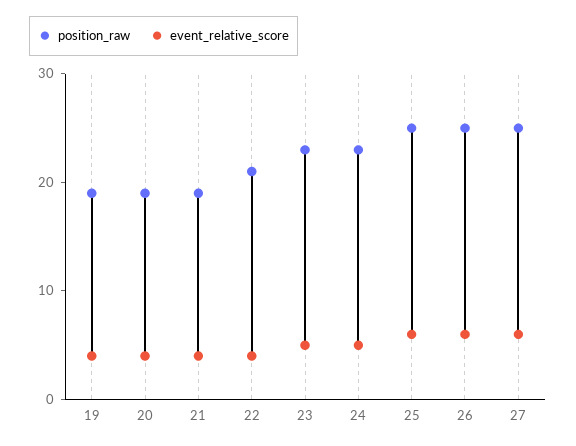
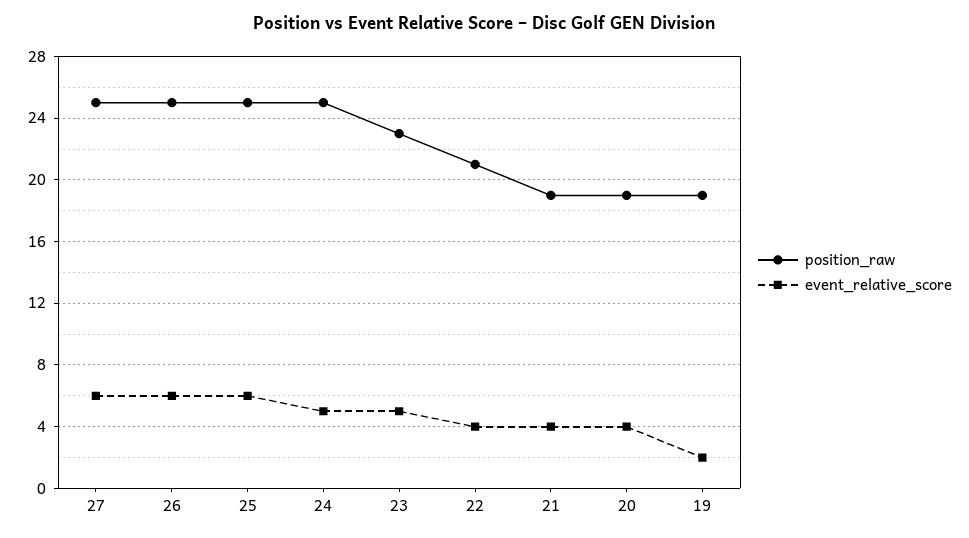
  {
    "position_raw": {
      "19": 19,
      "20": 19,
      "21": 19,
      "22": 21,
      "23": 23,
-     "24": 23,
+     "24": 25,
      "25": 25,
      "26": 25,
      "27": 25
    },
    "event_relative_score": {
-     "19": 4,
+     "19": 2,
      "20": 4,
      "21": 4,
      "22": 4,
      "23": 5,
      "24": 5,
      "25": 6,
      "26": 6,
      "27": 6
    }
  }

